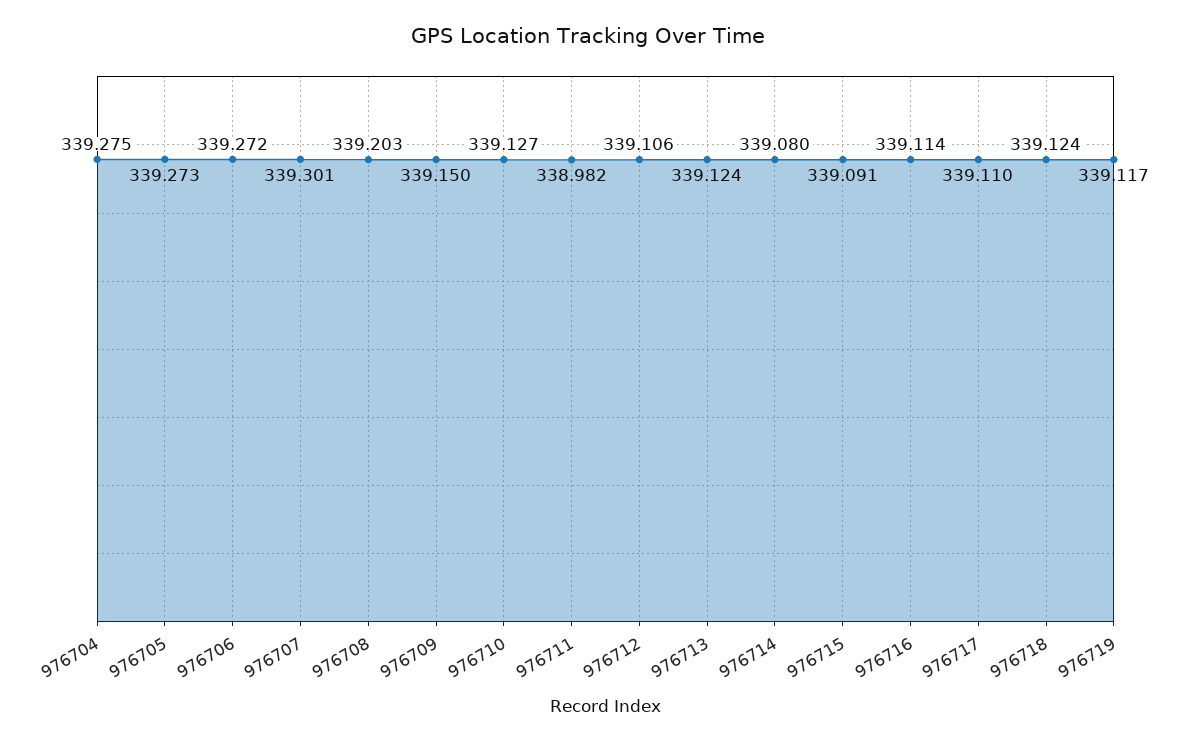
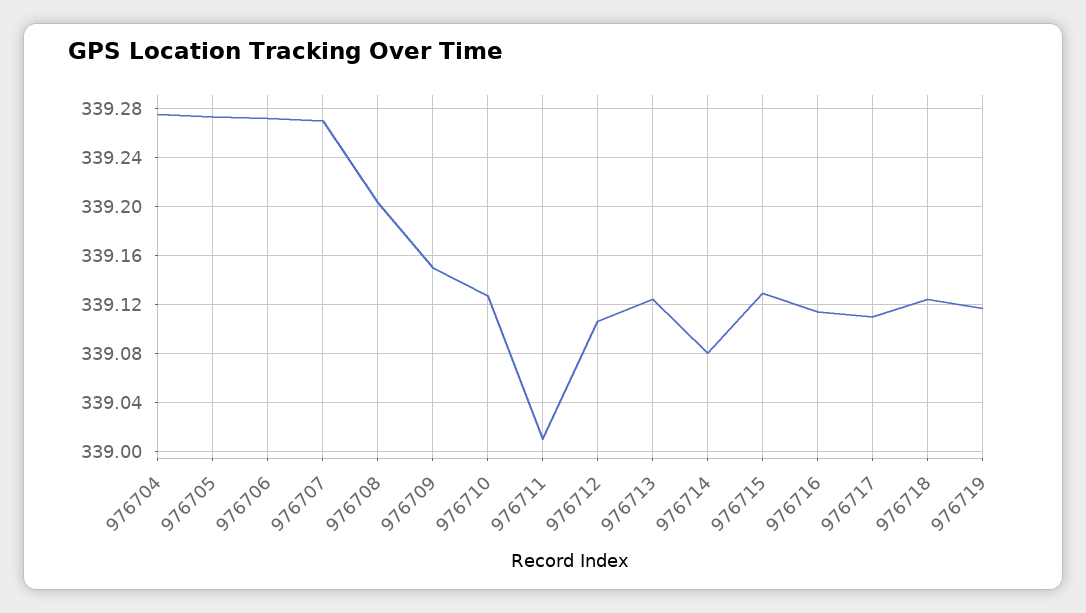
  {
    "976704": 339.275,
    "976705": 339.273,
    "976706": 339.272,
-   "976707": 339.301,
+   "976707": 339.27,
    "976708": 339.203,
    "976709": 339.15,
    "976710": 339.127,
-   "976711": 338.982,
+   "976711": 339.01,
    "976712": 339.106,
    "976713": 339.124,
    "976714": 339.08,
-   "976715": 339.091,
+   "976715": 339.13,
    "976716": 339.114,
    "976717": 339.11,
    "976718": 339.124,
    "976719": 339.117
  }

